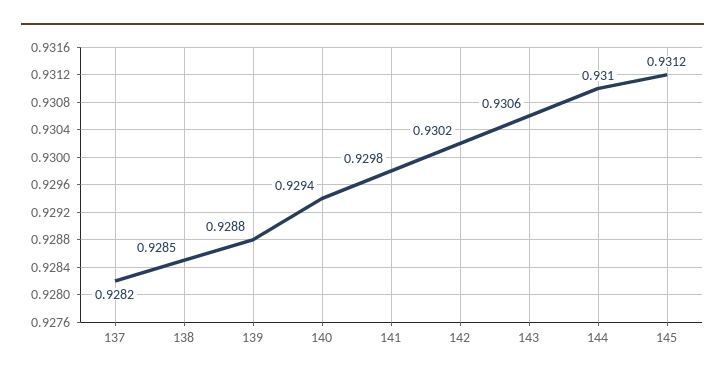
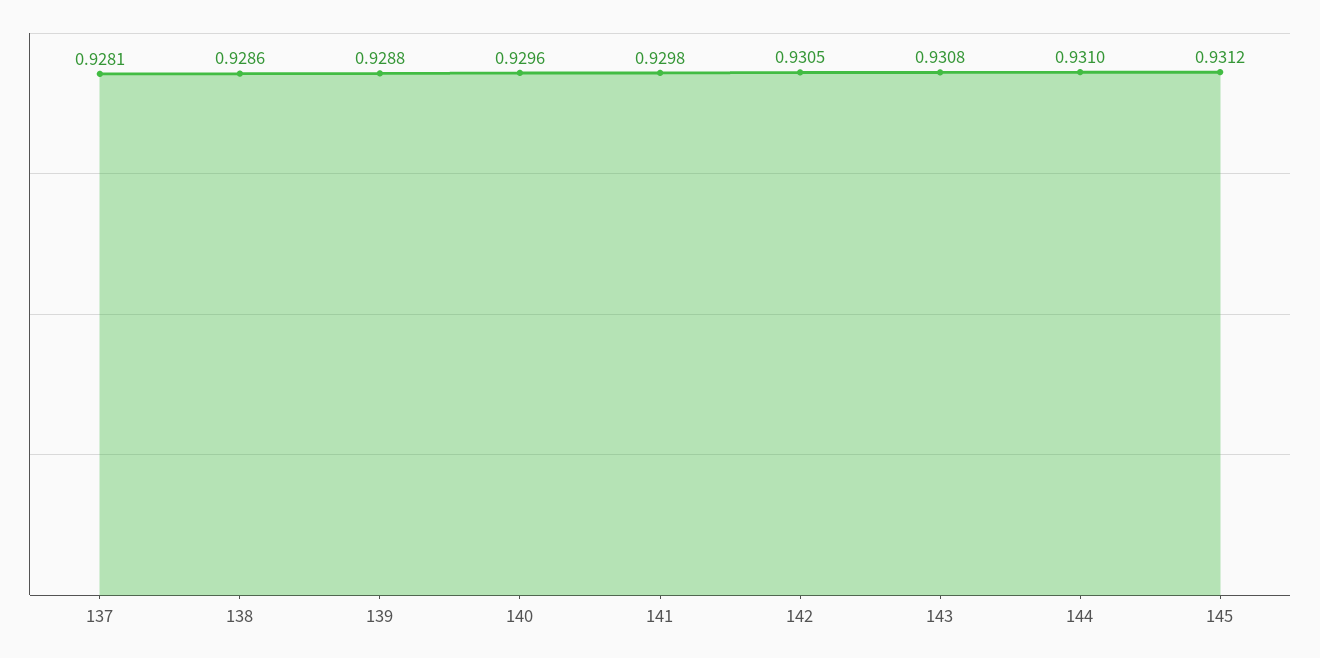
  {
-   "137": 0.9282,
+   "137": 0.9281,
-   "138": 0.9285,
+   "138": 0.9286,
    "139": 0.9288,
-   "140": 0.9294,
+   "140": 0.9296,
    "141": 0.9298,
-   "142": 0.9302,
+   "142": 0.9305,
-   "143": 0.9306,
+   "143": 0.9308,
    "144": 0.931,
    "145": 0.9312
  }

